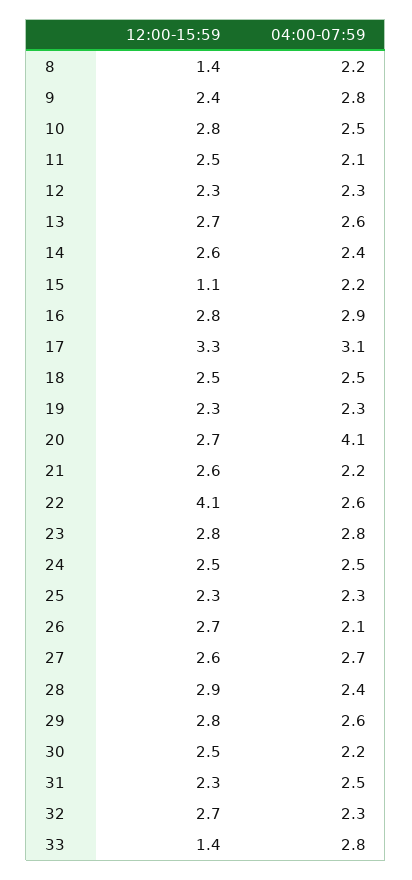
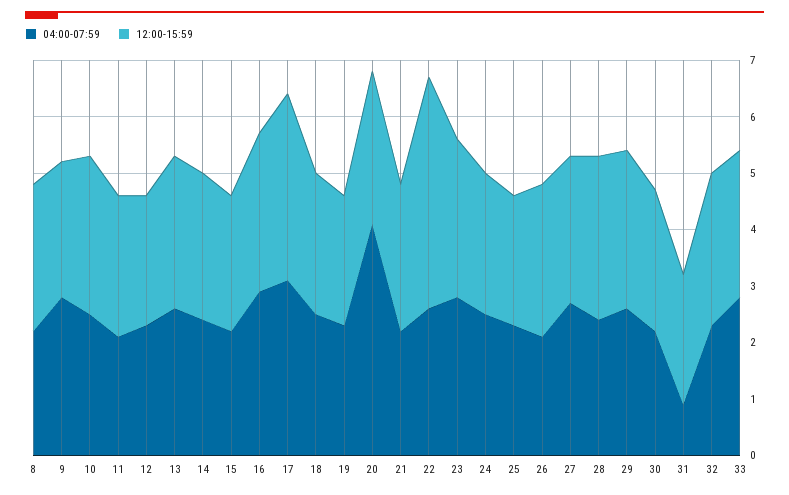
  {
    "12:00-15:59": {
-     "8": 1.4,
+     "8": 2.5,
      "9": 2.4,
      "10": 2.8,
      "11": 2.5,
      "12": 2.3,
      "13": 2.7,
      "14": 2.6,
-     "15": 1.1,
+     "15": 2.5,
      "16": 2.8,
      "17": 3.3,
      "18": 2.5,
      "19": 2.3,
      "20": 2.7,
      "21": 2.6,
      "22": 4.1,
      "23": 2.8,
      "24": 2.5,
      "25": 2.3,
      "26": 2.7,
      "27": 2.6,
      "28": 2.9,
      "29": 2.8,
      "30": 2.5,
      "31": 2.3,
      "32": 2.7,
-     "33": 1.4
+     "33": 2.5
    },
    "04:00-07:59": {
      "8": 2.2,
      "9": 2.8,
      "10": 2.5,
      "11": 2.1,
      "12": 2.3,
      "13": 2.6,
      "14": 2.4,
      "15": 2.2,
      "16": 2.9,
      "17": 3.1,
      "18": 2.5,
      "19": 2.3,
      "20": 4.1,
      "21": 2.2,
      "22": 2.6,
      "23": 2.8,
      "24": 2.5,
      "25": 2.3,
      "26": 2.1,
      "27": 2.7,
      "28": 2.4,
      "29": 2.6,
      "30": 2.2,
-     "31": 2.5,
+     "31": 1,
      "32": 2.3,
      "33": 2.8
    }
  }

